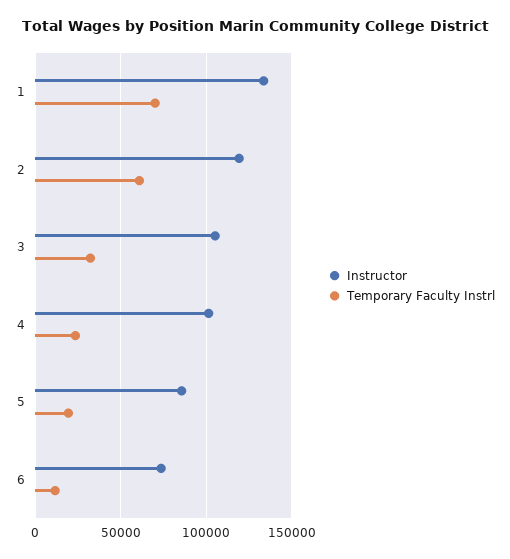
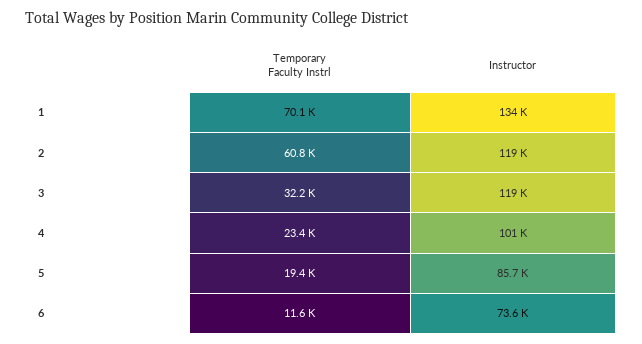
  {
    "Instructor": {
      "1": 134000,
      "2": 119000,
-     "3": 105000,
+     "3": 119000,
      "4": 101000,
      "5": 85700,
      "6": 73600
    },
    "Temporary Faculty Instrl": {
      "1": 70100,
      "2": 60800,
      "3": 32200,
      "4": 23400,
      "5": 19400,
      "6": 11600
    }
  }

